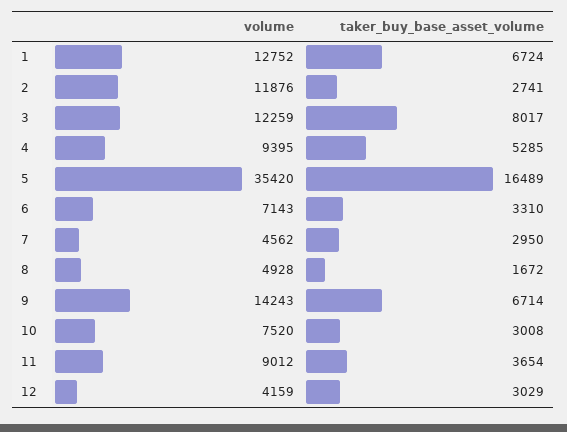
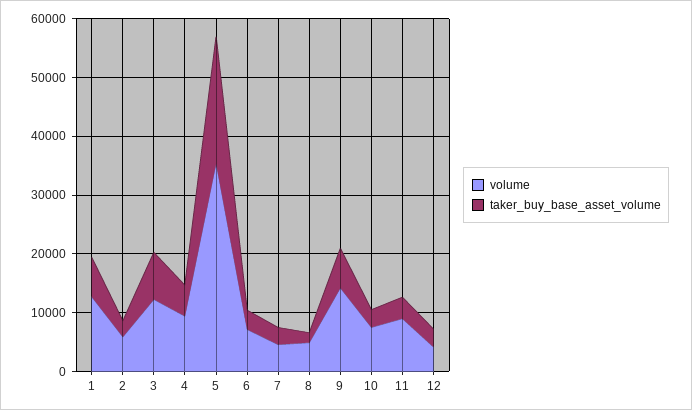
  {
    "volume": {
      "1": 12752,
-     "2": 11876,
+     "2": 6000,
      "3": 12259,
      "4": 9395,
      "5": 35420,
      "6": 7143,
      "7": 4562,
      "8": 4928,
      "9": 14243,
      "10": 7520,
      "11": 9012,
      "12": 4159
    },
    "taker_buy_base_asset_volume": {
      "1": 6724,
      "2": 2741,
      "3": 8017,
      "4": 5285,
-     "5": 16489,
+     "5": 22000,
      "6": 3310,
      "7": 2950,
      "8": 1672,
      "9": 6714,
      "10": 3008,
      "11": 3654,
      "12": 3029
    }
  }

